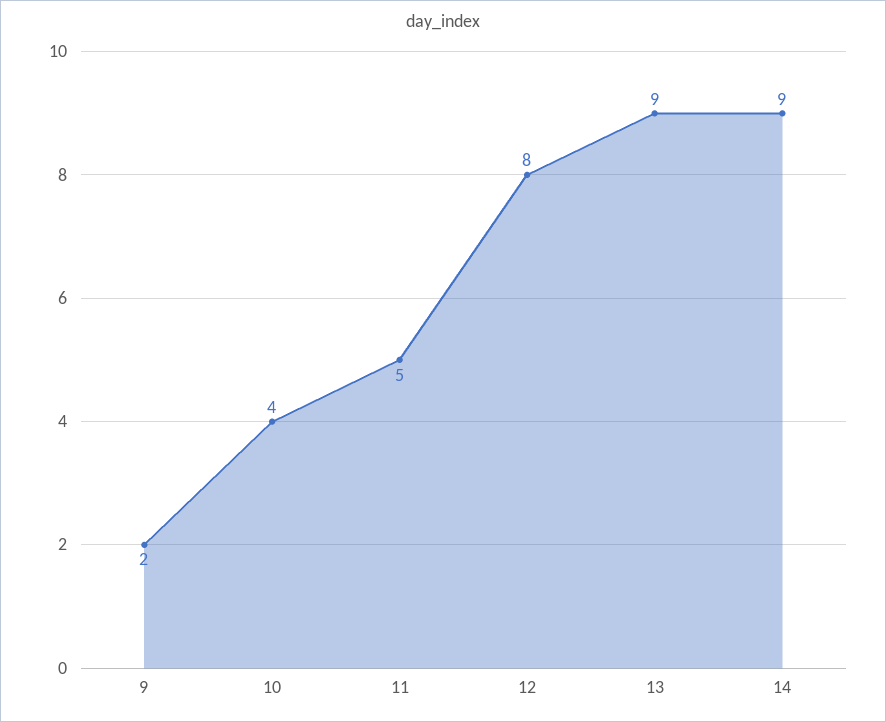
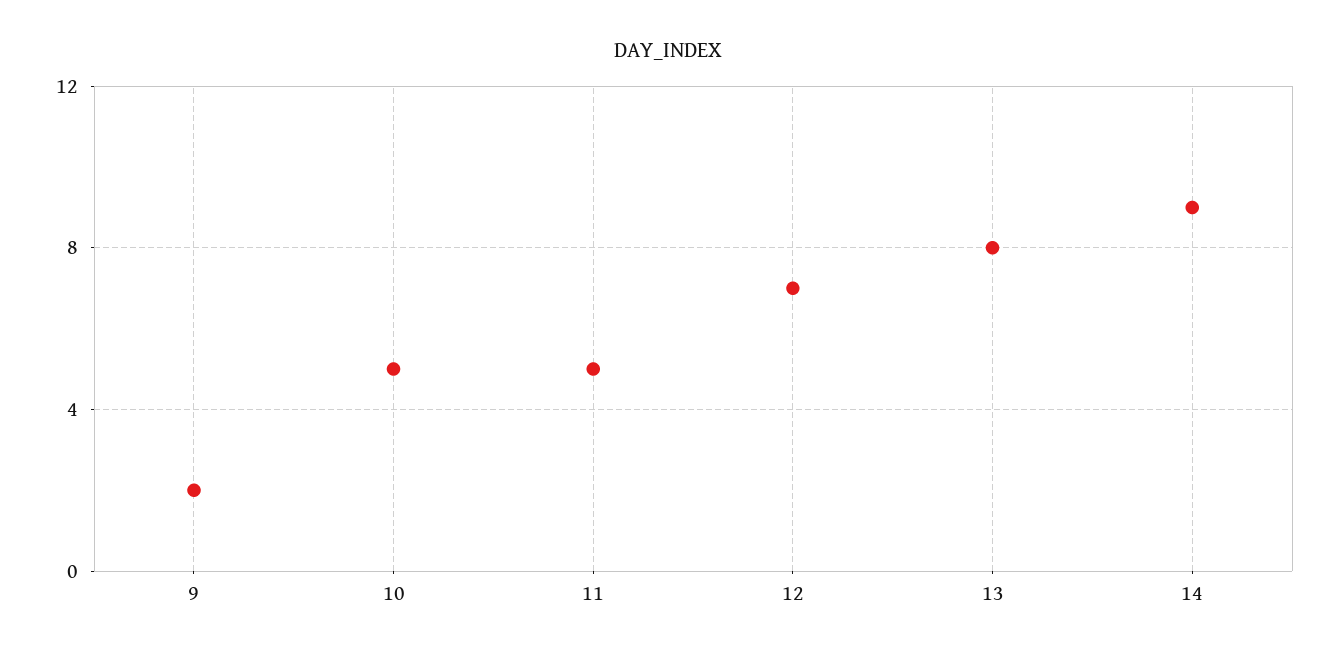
  {
    "9": 2,
-   "10": 4,
+   "10": 5,
    "11": 5,
-   "12": 8,
+   "12": 7,
-   "13": 9,
+   "13": 8,
    "14": 9
  }

